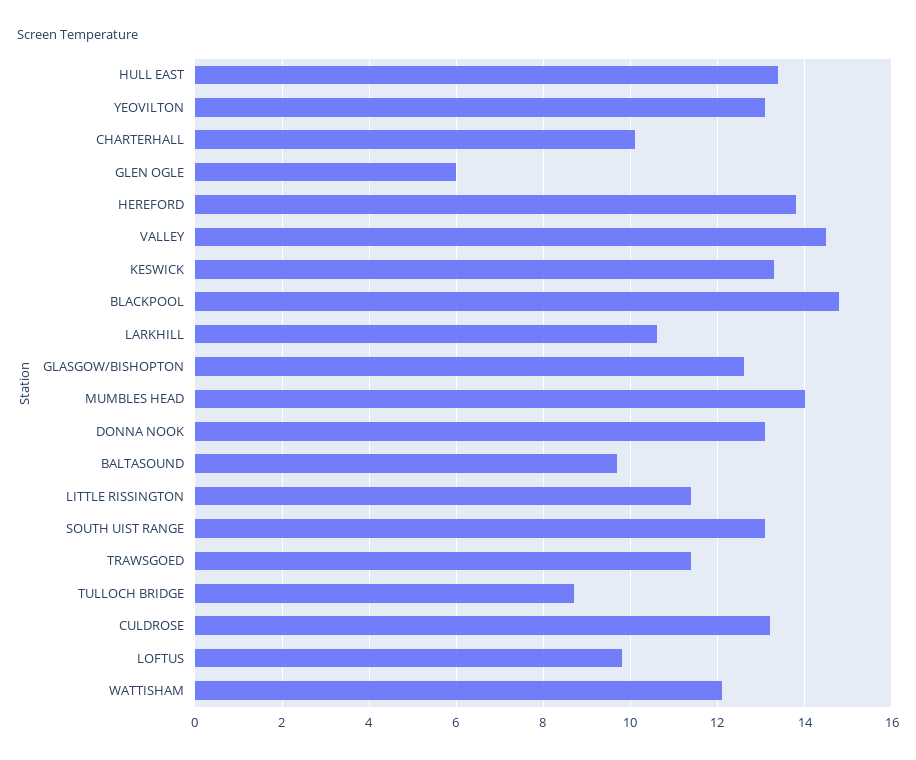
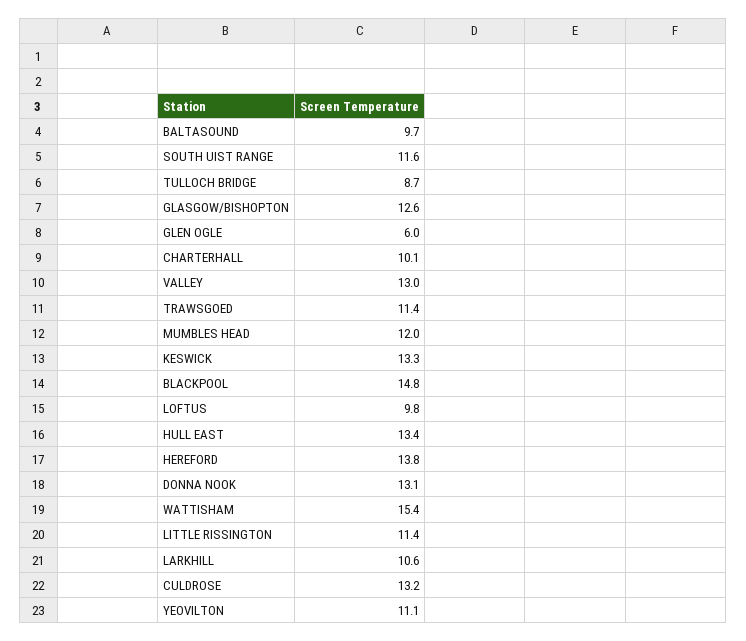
  {
    "HULL EAST": 13.4,
-   "YEOVILTON": 13,
+   "YEOVILTON": 11.1,
    "CHARTERHALL": 10.1,
    "GLEN OGLE": 6,
    "HEREFORD": 13.8,
-   "VALLEY": 14.5,
+   "VALLEY": 13,
    "KESWICK": 13.3,
    "BLACKPOOL": 14.8,
    "LARKHILL": 10.6,
    "GLASGOW/BISHOPTON": 12.6,
-   "MUMBLES HEAD": 14,
+   "MUMBLES HEAD": 12,
    "DONNA NOOK": 13.1,
    "BALTASOUND": 9.7,
    "LITTLE RISSINGTON": 11.4,
-   "SOUTH UIST RANGE": 13,
+   "SOUTH UIST RANGE": 11.6,
    "TRAWSGOED": 11.4,
    "TULLOCH BRIDGE": 8.7,
    "CULDROSE": 13.2,
    "LOFTUS": 9.8,
-   "WATTISHAM": 12
+   "WATTISHAM": 15.4
  }

